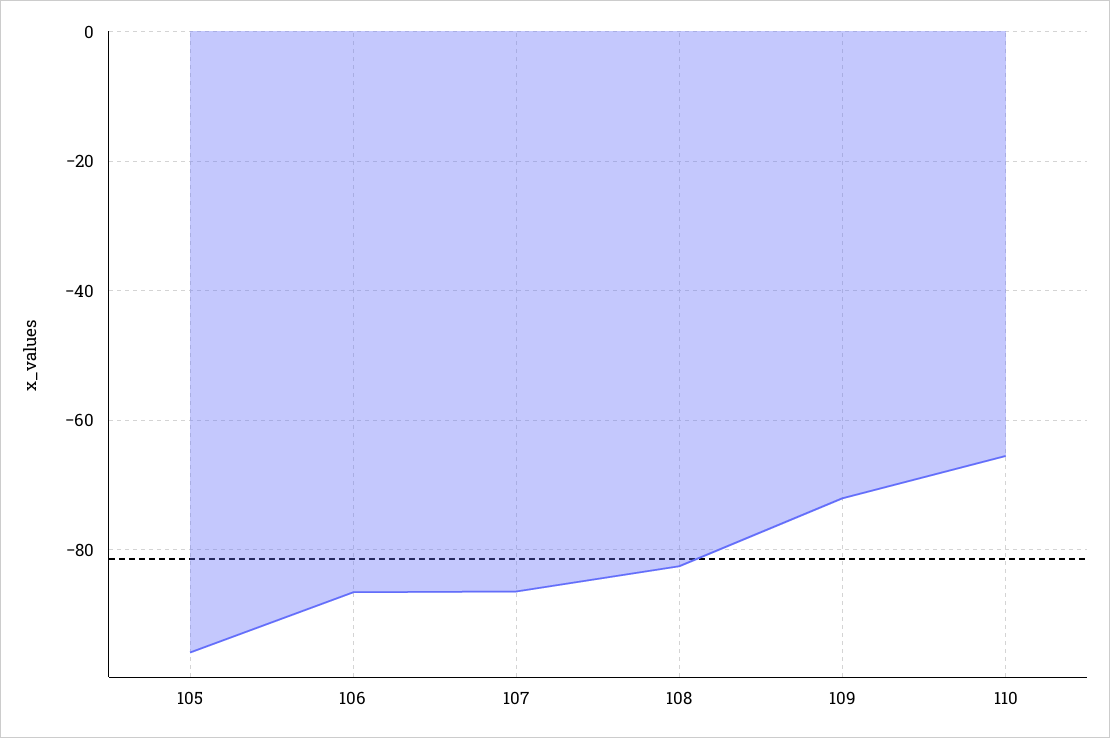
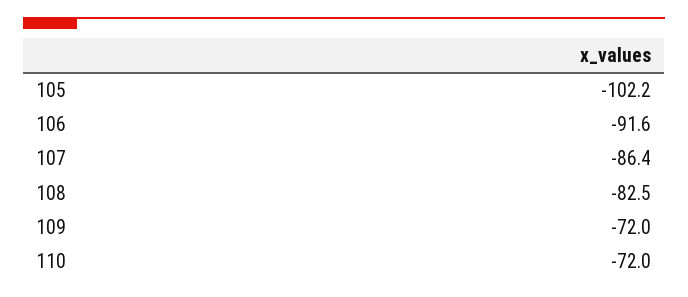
  {
-   "105": -96,
+   "105": -102.2,
-   "106": -86,
+   "106": -91.6,
    "107": -86.4,
    "108": -82.5,
    "109": -72,
-   "110": -66
+   "110": -72
  }

